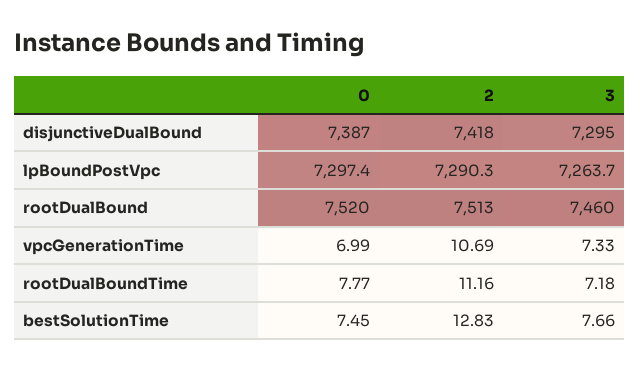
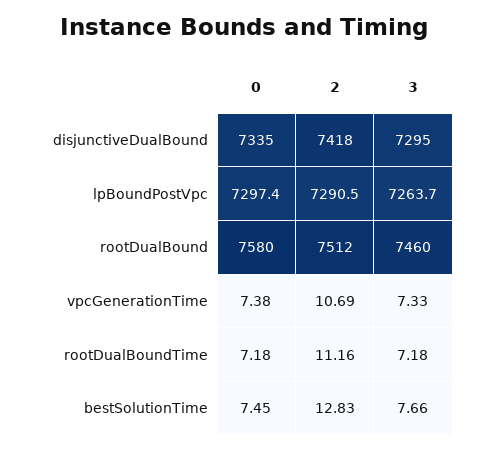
  {
    "0": {
-     "disjunctiveDualBound": 7387,
+     "disjunctiveDualBound": 7335,
      "lpBoundPostVpc": 7297.4,
-     "rootDualBound": 7520,
+     "rootDualBound": 7580,
-     "vpcGenerationTime": 6.99,
+     "vpcGenerationTime": 7.38,
-     "rootDualBoundTime": 7.77,
+     "rootDualBoundTime": 7.18,
      "bestSolutionTime": 7.45
    },
    "2": {
      "disjunctiveDualBound": 7418,
-     "lpBoundPostVpc": 7290.3,
+     "lpBoundPostVpc": 7290.5,
-     "rootDualBound": 7513,
+     "rootDualBound": 7512,
      "vpcGenerationTime": 10.69,
      "rootDualBoundTime": 11.16,
      "bestSolutionTime": 12.83
    },
    "3": {
      "disjunctiveDualBound": 7295,
      "lpBoundPostVpc": 7263.7,
      "rootDualBound": 7460,
      "vpcGenerationTime": 7.33,
      "rootDualBoundTime": 7.18,
      "bestSolutionTime": 7.66
    }
  }

